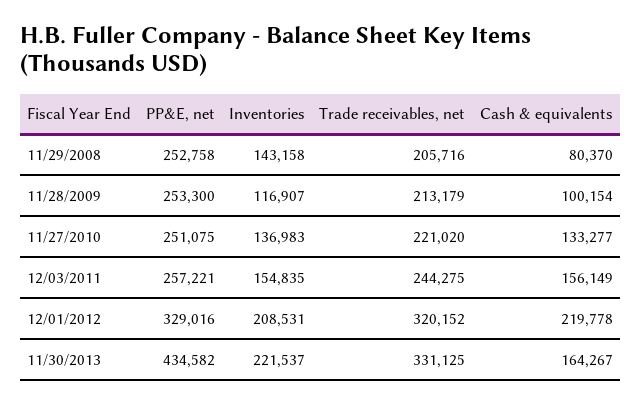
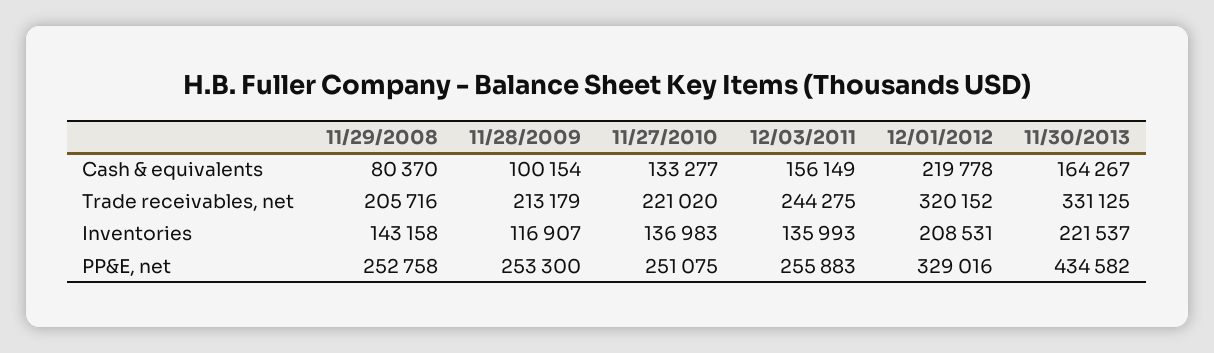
  {
    "PP&E, net": {
      "11/29/2008": 252758,
      "11/28/2009": 253300,
      "11/27/2010": 251075,
-     "12/03/2011": 257221,
+     "12/03/2011": 255883,
      "12/01/2012": 329016,
      "11/30/2013": 434582
    },
    "Inventories": {
      "11/29/2008": 143158,
      "11/28/2009": 116907,
      "11/27/2010": 136983,
-     "12/03/2011": 154835,
+     "12/03/2011": 135993,
      "12/01/2012": 208531,
      "11/30/2013": 221537
    },
    "Trade receivables, net": {
      "11/29/2008": 205716,
      "11/28/2009": 213179,
      "11/27/2010": 221020,
      "12/03/2011": 244275,
      "12/01/2012": 320152,
      "11/30/2013": 331125
    },
    "Cash & equivalents": {
      "11/29/2008": 80370,
      "11/28/2009": 100154,
      "11/27/2010": 133277,
      "12/03/2011": 156149,
      "12/01/2012": 219778,
      "11/30/2013": 164267
    }
  }

